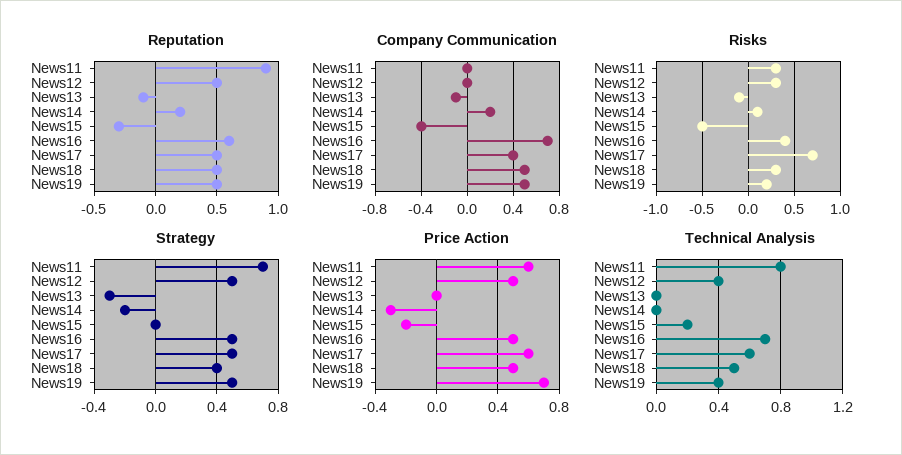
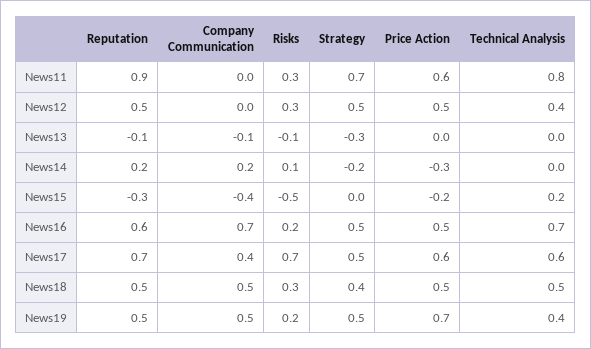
  {
    "Reputation": {
      "News11": 0.9,
      "News12": 0.5,
      "News13": -0.1,
      "News14": 0.2,
      "News15": -0.3,
      "News16": 0.6,
-     "News17": 0.5,
+     "News17": 0.7,
      "News18": 0.5,
      "News19": 0.5
    },
    "Company Communication": {
      "News11": 0,
      "News12": 0,
      "News13": -0.1,
      "News14": 0.2,
      "News15": -0.4,
      "News16": 0.7,
      "News17": 0.4,
      "News18": 0.5,
      "News19": 0.5
    },
    "Risks": {
      "News11": 0.3,
      "News12": 0.3,
      "News13": -0.1,
      "News14": 0.1,
      "News15": -0.5,
-     "News16": 0.4,
+     "News16": 0.2,
      "News17": 0.7,
      "News18": 0.3,
      "News19": 0.2
    },
    "Strategy": {
      "News11": 0.7,
      "News12": 0.5,
      "News13": -0.3,
      "News14": -0.2,
      "News15": 0,
      "News16": 0.5,
      "News17": 0.5,
      "News18": 0.4,
      "News19": 0.5
    },
    "Price Action": {
      "News11": 0.6,
      "News12": 0.5,
      "News13": 0,
      "News14": -0.3,
      "News15": -0.2,
      "News16": 0.5,
      "News17": 0.6,
      "News18": 0.5,
      "News19": 0.7
    },
    "Technical Analysis": {
      "News11": 0.8,
      "News12": 0.4,
      "News13": 0,
      "News14": 0,
      "News15": 0.2,
      "News16": 0.7,
      "News17": 0.6,
      "News18": 0.5,
      "News19": 0.4
    }
  }

